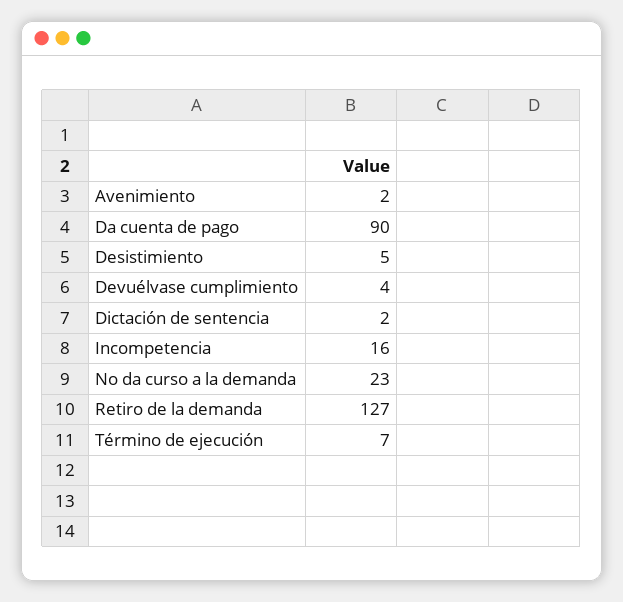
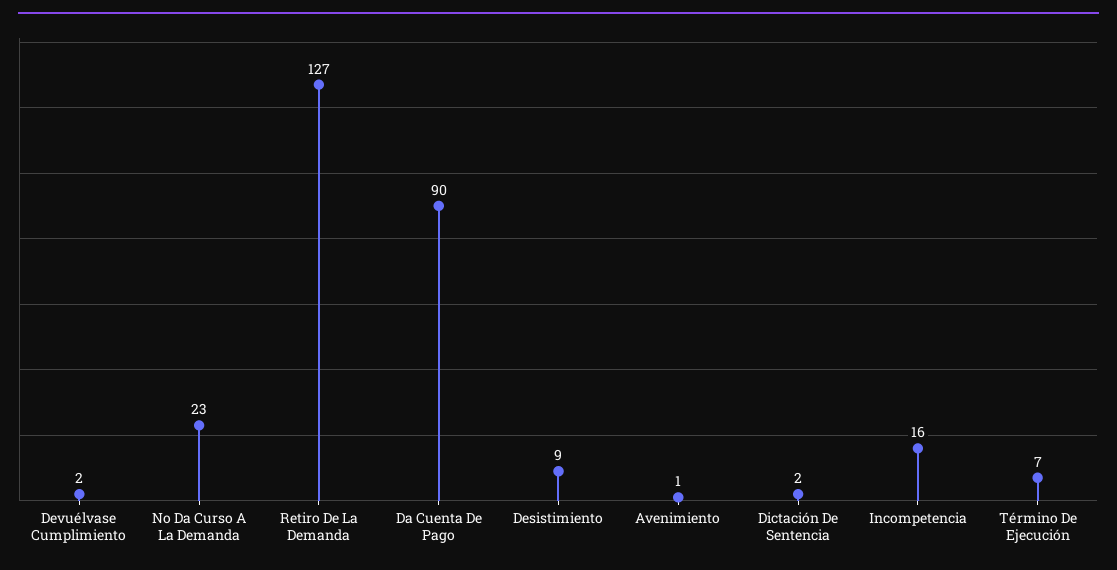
  {
-   "Avenimiento": 2,
+   "Avenimiento": 1,
    "Da cuenta de pago": 90,
-   "Desistimiento": 5,
+   "Desistimiento": 9,
-   "Devuélvase cumplimiento": 4,
+   "Devuélvase cumplimiento": 2,
    "Dictación de sentencia": 2,
    "Incompetencia": 16,
    "No da curso a la demanda": 23,
    "Retiro de la demanda": 127,
    "Término de ejecución": 7
  }

